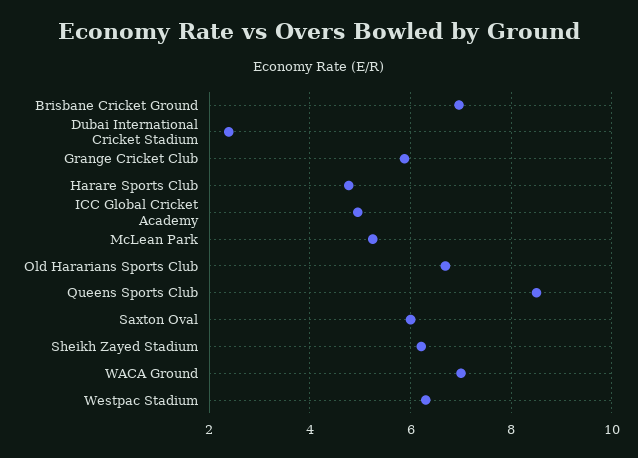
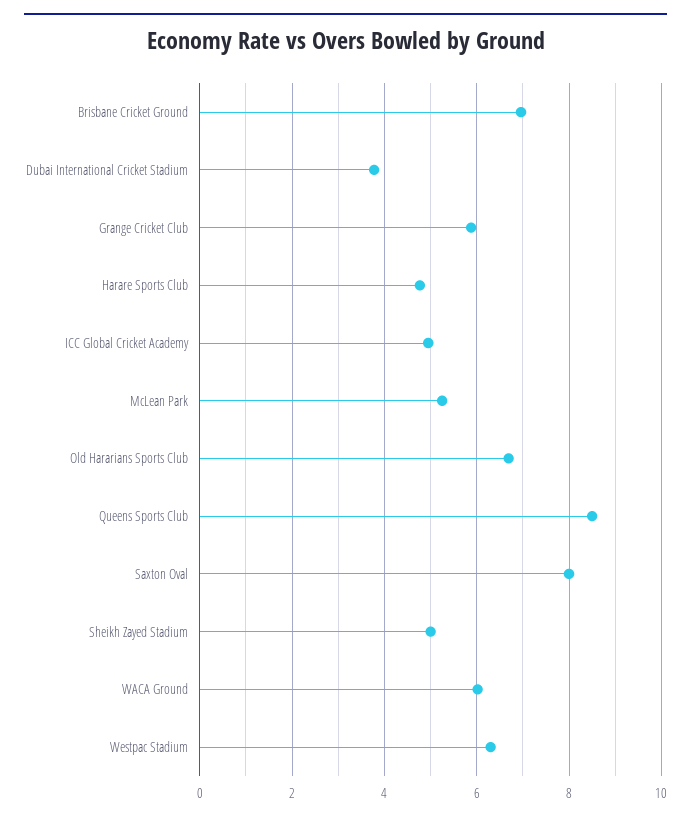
  {
    "Brisbane Cricket Ground": 7,
-   "Dubai International Cricket Stadium": 2.4,
+   "Dubai International Cricket Stadium": 3.8,
    "Grange Cricket Club": 5.8,
    "Harare Sports Club": 4.8,
    "ICC Global Cricket Academy": 5,
    "McLean Park": 5.2,
    "Old Hararians Sports Club": 6.6,
    "Queens Sports Club": 8.6,
-   "Saxton Oval": 6,
+   "Saxton Oval": 8,
-   "Sheikh Zayed Stadium": 6.2,
+   "Sheikh Zayed Stadium": 5,
-   "WACA Ground": 7,
+   "WACA Ground": 6,
    "Westpac Stadium": 6.4
  }

